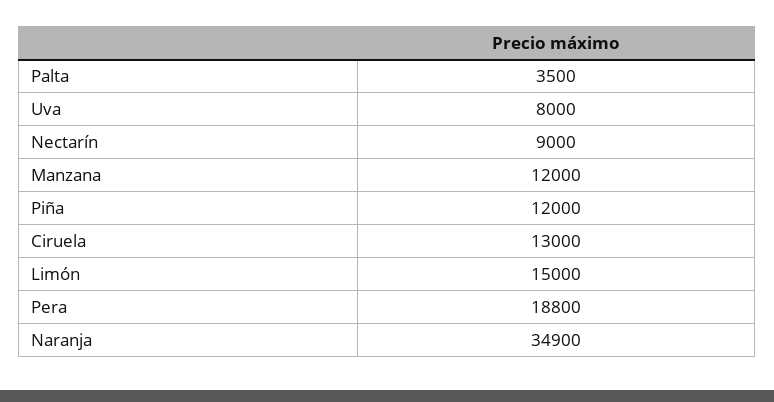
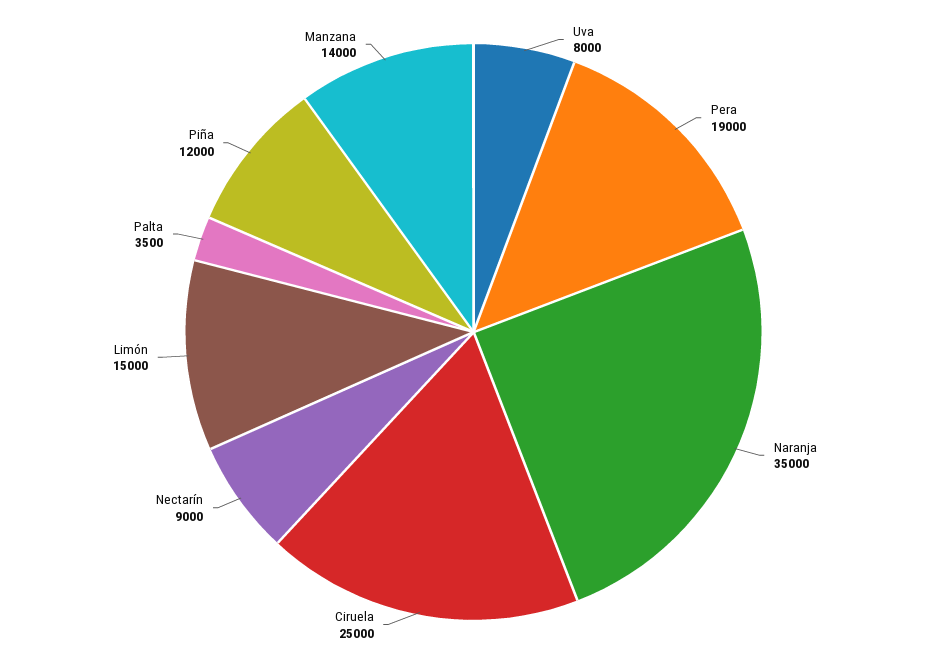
  {
    "Palta": 3500,
    "Uva": 8000,
    "Nectarín": 9000,
-   "Manzana": 12000,
+   "Manzana": 14000,
    "Piña": 12000,
-   "Ciruela": 13000,
+   "Ciruela": 25000,
    "Limón": 15000,
-   "Pera": 18800,
+   "Pera": 19000,
-   "Naranja": 34900
+   "Naranja": 35000
  }

